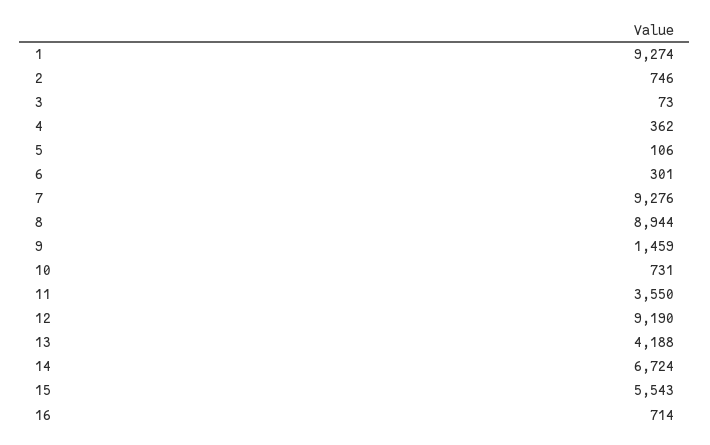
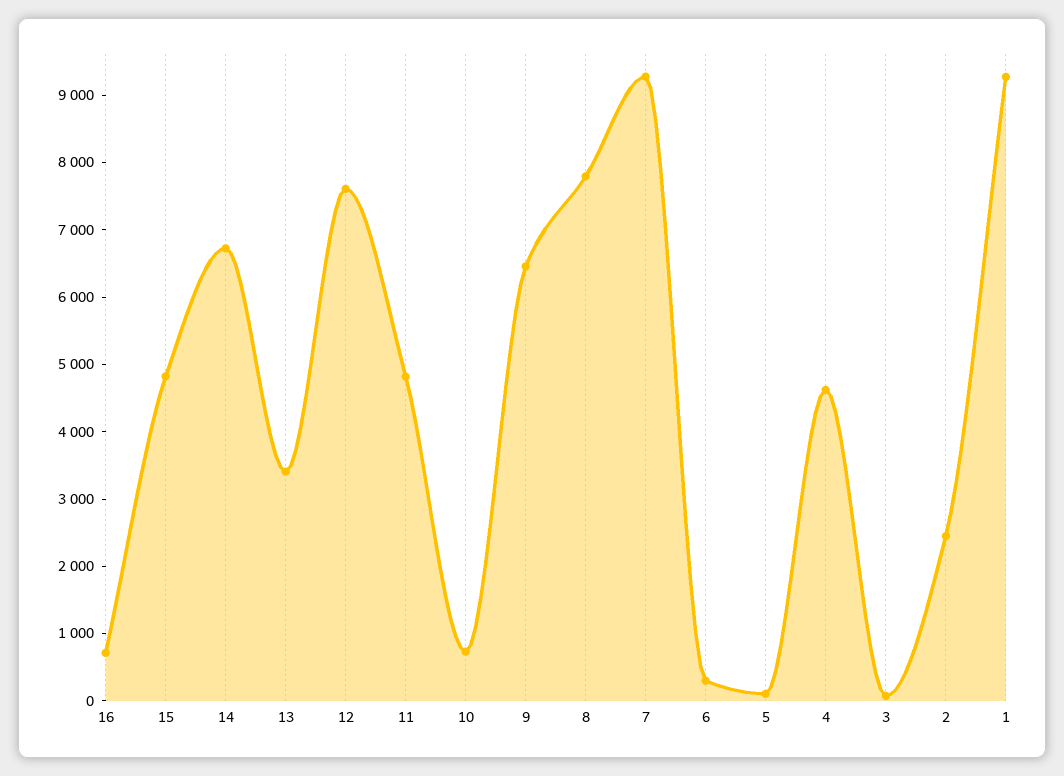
  {
    "1": 9274,
-   "2": 746,
+   "2": 2400,
    "3": 73,
-   "4": 362,
+   "4": 4600,
    "5": 106,
    "6": 301,
    "7": 9276,
-   "8": 8944,
+   "8": 7800,
-   "9": 1459,
+   "9": 6400,
    "10": 731,
-   "11": 3550,
+   "11": 4800,
-   "12": 9190,
+   "12": 7600,
-   "13": 4188,
+   "13": 3400,
    "14": 6724,
-   "15": 5543,
+   "15": 4800,
    "16": 714
  }

